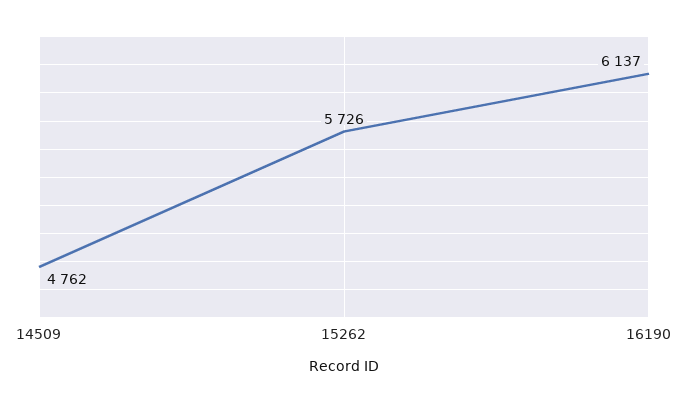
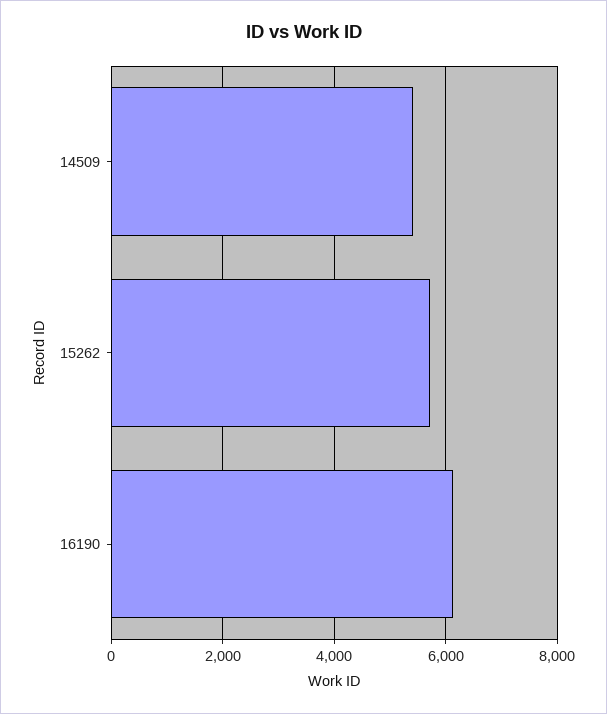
  {
-   "14509": 4762,
+   "14509": 5400,
    "15262": 5726,
    "16190": 6137
  }

